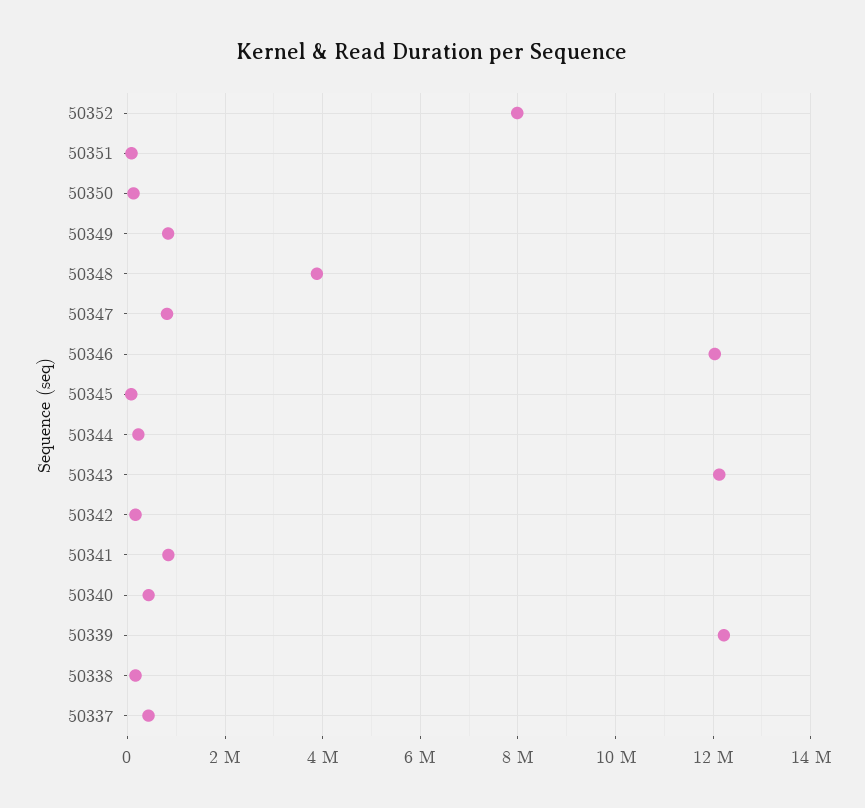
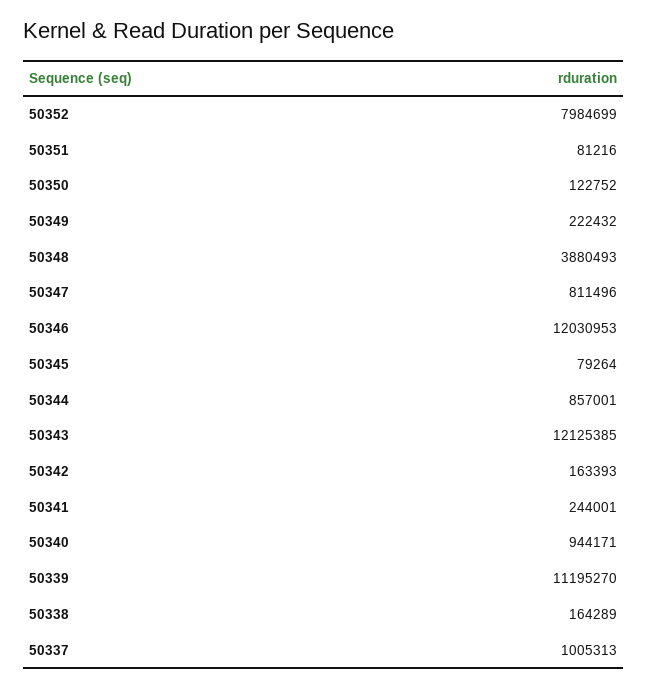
  {
    "50352": 7984699,
    "50351": 81216,
    "50350": 122752,
-   "50349": 800000,
+   "50349": 222432,
    "50348": 3880493,
    "50347": 811496,
    "50346": 12030953,
    "50345": 79264,
-   "50344": 200000,
+   "50344": 857001,
    "50343": 12125385,
    "50342": 163393,
-   "50341": 800000,
+   "50341": 244001,
-   "50340": 400000,
+   "50340": 944171,
-   "50339": 12200000,
+   "50339": 11195270,
    "50338": 164289,
-   "50337": 400000
+   "50337": 1005313
  }

